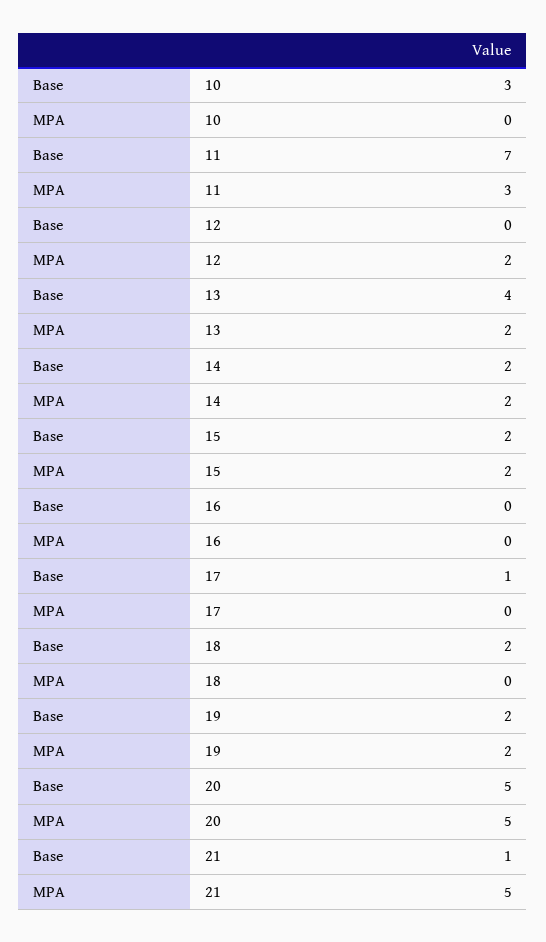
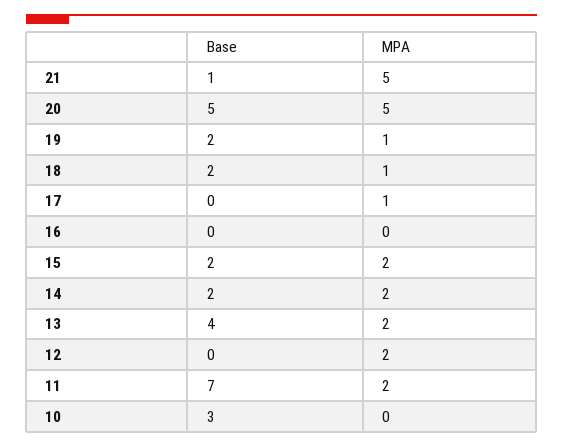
  {
    "Base": {
      "10": 3,
      "11": 7,
      "12": 0,
      "13": 4,
      "14": 2,
      "15": 2,
      "16": 0,
-     "17": 1,
+     "17": 0,
      "18": 2,
      "19": 2,
      "20": 5,
      "21": 1
    },
    "MPA": {
      "10": 0,
-     "11": 3,
+     "11": 2,
      "12": 2,
      "13": 2,
      "14": 2,
      "15": 2,
      "16": 0,
-     "17": 0,
+     "17": 1,
-     "18": 0,
+     "18": 1,
-     "19": 2,
+     "19": 1,
      "20": 5,
      "21": 5
    }
  }

